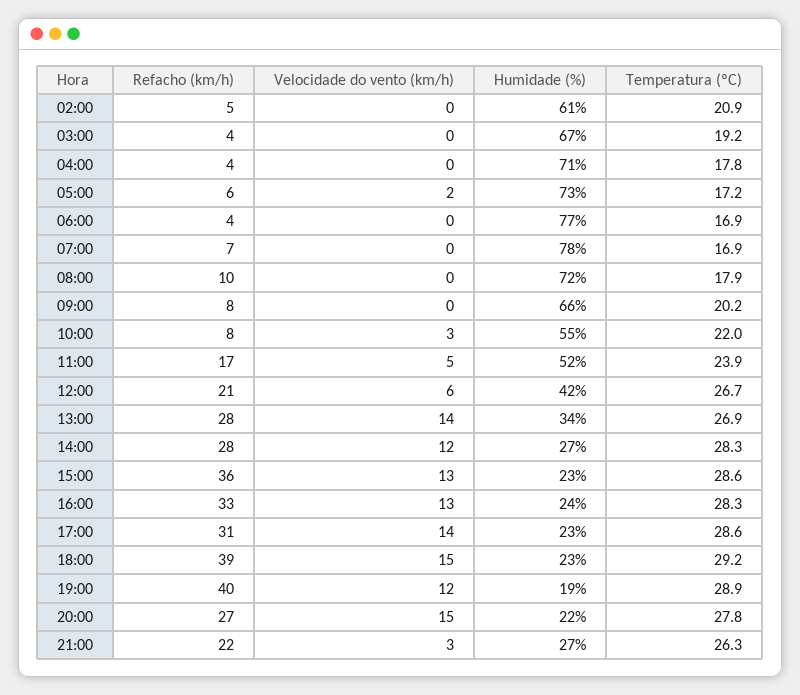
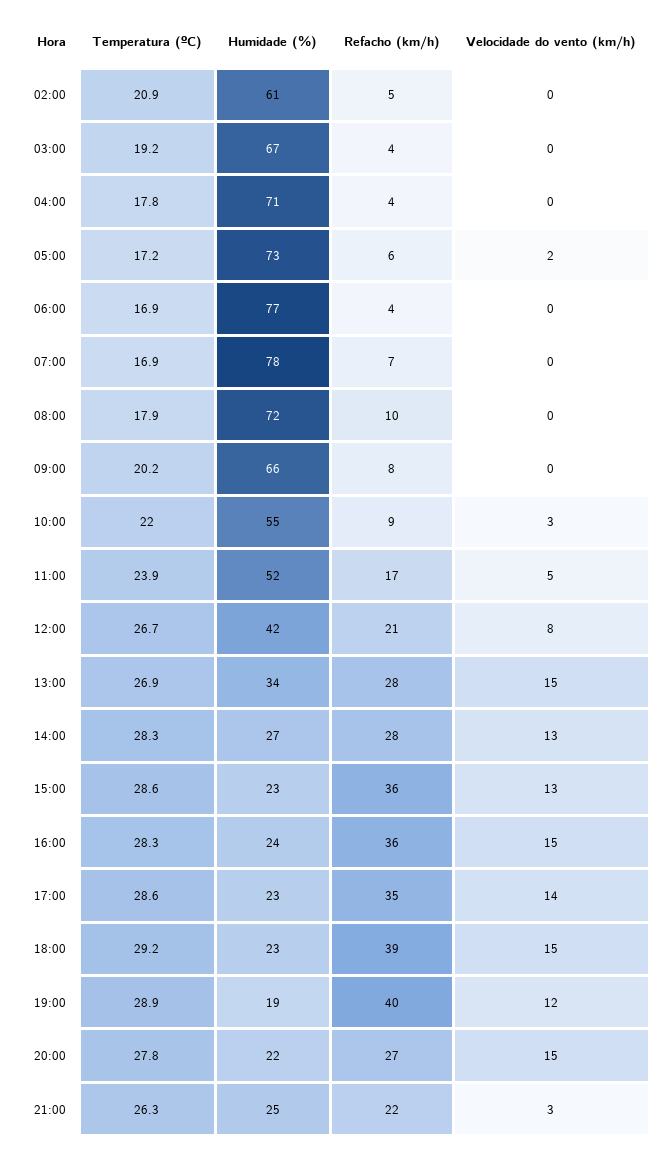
  {
    "Refacho (km/h)": {
      "02:00": 5,
      "03:00": 4,
      "04:00": 4,
      "05:00": 6,
      "06:00": 4,
      "07:00": 7,
      "08:00": 10,
      "09:00": 8,
-     "10:00": 8,
+     "10:00": 9,
      "11:00": 17,
      "12:00": 21,
      "13:00": 28,
      "14:00": 28,
      "15:00": 36,
-     "16:00": 33,
+     "16:00": 36,
-     "17:00": 31,
+     "17:00": 35,
      "18:00": 39,
      "19:00": 40,
      "20:00": 27,
      "21:00": 22
    },
    "Velocidade do vento (km/h)": {
      "02:00": 0,
      "03:00": 0,
      "04:00": 0,
      "05:00": 2,
      "06:00": 0,
      "07:00": 0,
      "08:00": 0,
      "09:00": 0,
      "10:00": 3,
      "11:00": 5,
-     "12:00": 6,
+     "12:00": 8,
-     "13:00": 14,
+     "13:00": 15,
-     "14:00": 12,
+     "14:00": 13,
      "15:00": 13,
-     "16:00": 13,
+     "16:00": 15,
      "17:00": 14,
      "18:00": 15,
      "19:00": 12,
      "20:00": 15,
      "21:00": 3
    },
    "Humidade (%)": {
      "02:00": 61,
      "03:00": 67,
      "04:00": 71,
      "05:00": 73,
      "06:00": 77,
      "07:00": 78,
      "08:00": 72,
      "09:00": 66,
      "10:00": 55,
      "11:00": 52,
      "12:00": 42,
      "13:00": 34,
      "14:00": 27,
      "15:00": 23,
      "16:00": 24,
      "17:00": 23,
      "18:00": 23,
      "19:00": 19,
      "20:00": 22,
-     "21:00": 27
+     "21:00": 25
    },
    "Temperatura (ºC)": {
      "02:00": 20.9,
      "03:00": 19.2,
      "04:00": 17.8,
      "05:00": 17.2,
      "06:00": 16.9,
      "07:00": 16.9,
      "08:00": 17.9,
      "09:00": 20.2,
      "10:00": 22,
      "11:00": 23.9,
      "12:00": 26.7,
      "13:00": 26.9,
      "14:00": 28.3,
      "15:00": 28.6,
      "16:00": 28.3,
      "17:00": 28.6,
      "18:00": 29.2,
      "19:00": 28.9,
      "20:00": 27.8,
      "21:00": 26.3
    }
  }

